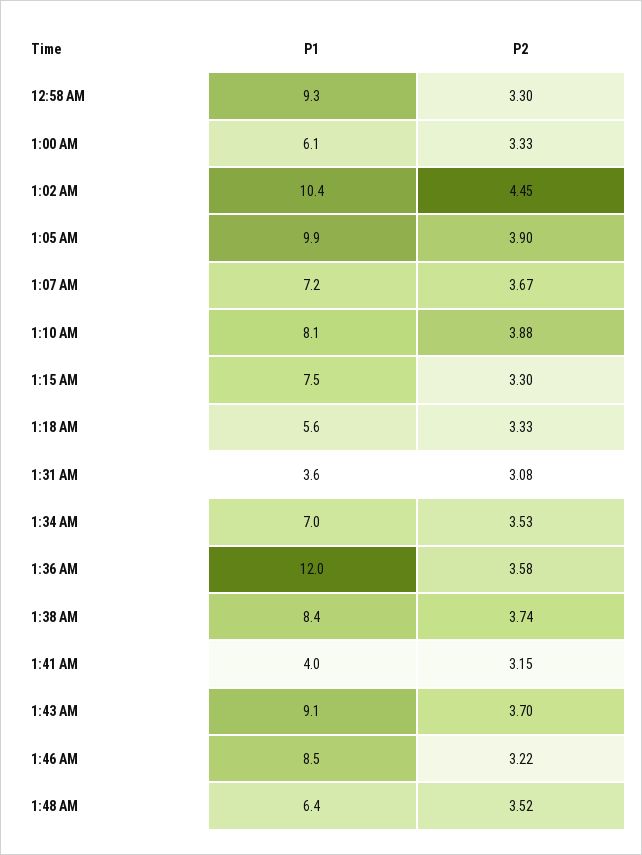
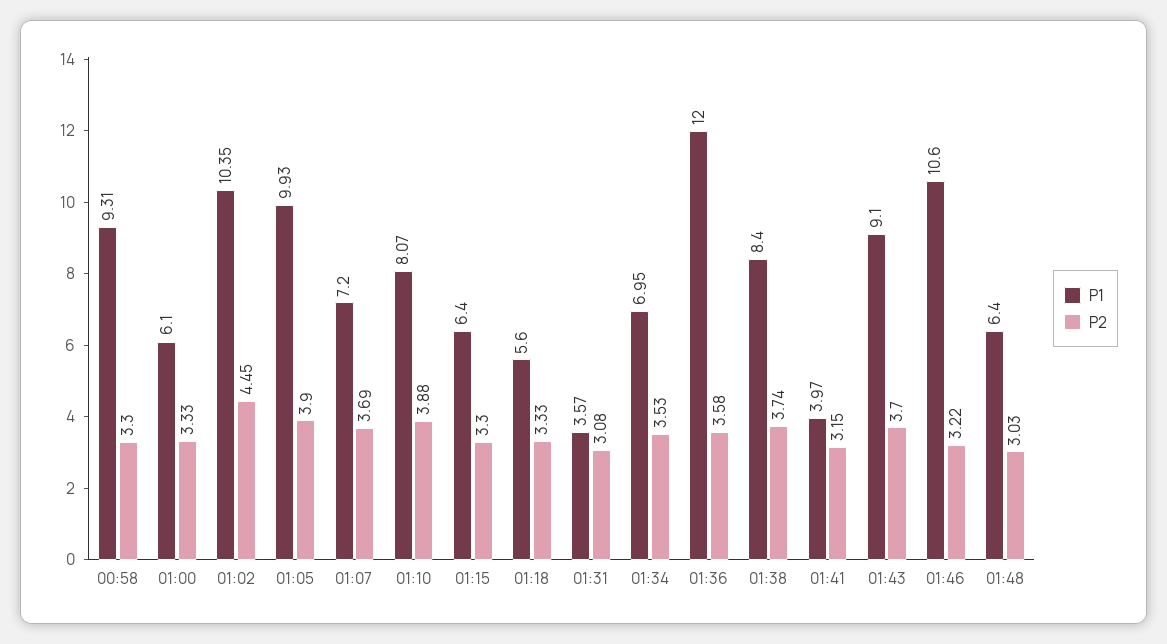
  {
    "P1": {
      "12:58 AM": 9.31,
      "1:00 AM": 6.1,
      "1:02 AM": 10.35,
      "1:05 AM": 9.93,
      "1:07 AM": 7.2,
      "1:10 AM": 8.07,
-     "1:15 AM": 7.5,
+     "1:15 AM": 6.4,
      "1:18 AM": 5.6,
      "1:31 AM": 3.57,
      "1:34 AM": 6.95,
      "1:36 AM": 12,
      "1:38 AM": 8.4,
      "1:41 AM": 3.97,
      "1:43 AM": 9.1,
-     "1:46 AM": 8.5,
+     "1:46 AM": 10.6,
      "1:48 AM": 6.4
    },
    "P2": {
      "12:58 AM": 3.3,
      "1:00 AM": 3.33,
      "1:02 AM": 4.45,
      "1:05 AM": 3.9,
-     "1:07 AM": 3.67,
+     "1:07 AM": 3.69,
      "1:10 AM": 3.88,
      "1:15 AM": 3.3,
      "1:18 AM": 3.33,
      "1:31 AM": 3.08,
      "1:34 AM": 3.53,
      "1:36 AM": 3.58,
      "1:38 AM": 3.74,
      "1:41 AM": 3.15,
      "1:43 AM": 3.7,
      "1:46 AM": 3.22,
-     "1:48 AM": 3.52
+     "1:48 AM": 3.03
    }
  }

